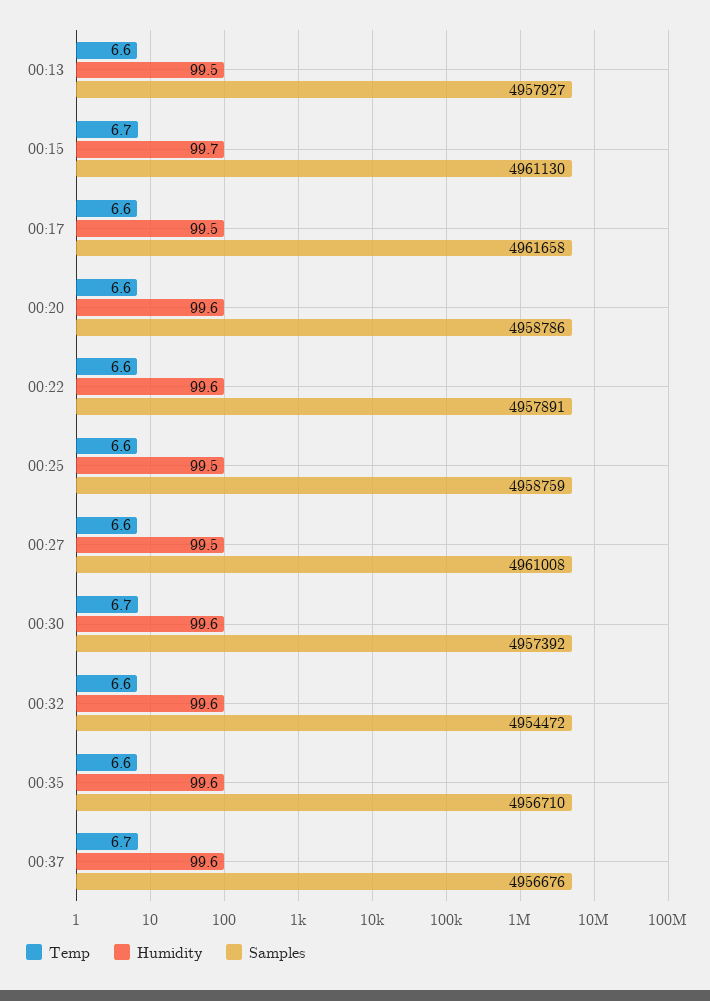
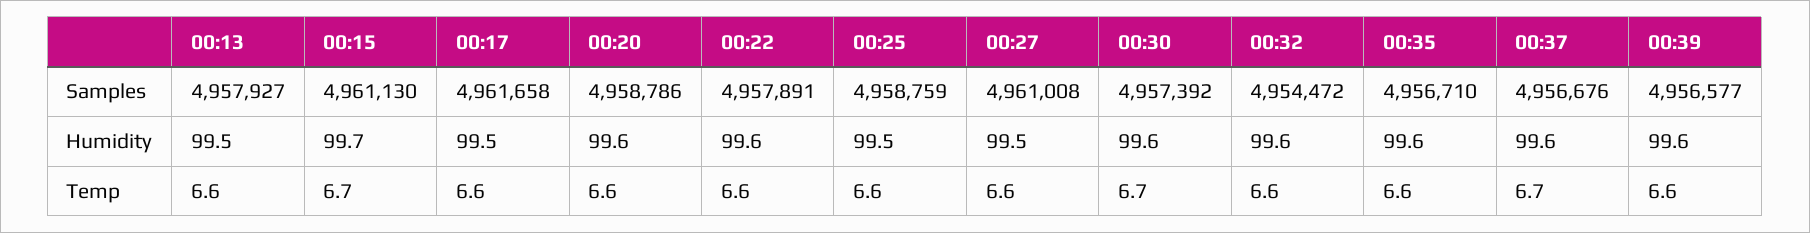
  {
    "Temp": {
      "00:13": 6.6,
      "00:15": 6.7,
      "00:17": 6.6,
      "00:20": 6.6,
      "00:22": 6.6,
      "00:25": 6.6,
      "00:27": 6.6,
      "00:30": 6.7,
      "00:32": 6.6,
      "00:35": 6.6,
-     "00:37": 6.7
+     "00:37": 6.7,
+     "00:39": 6.6
    },
    "Humidity": {
      "00:13": 99.5,
      "00:15": 99.7,
      "00:17": 99.5,
      "00:20": 99.6,
      "00:22": 99.6,
      "00:25": 99.5,
      "00:27": 99.5,
      "00:30": 99.6,
      "00:32": 99.6,
      "00:35": 99.6,
-     "00:37": 99.6
+     "00:37": 99.6,
+     "00:39": 99.6
    },
    "Samples": {
      "00:13": 4957927,
      "00:15": 4961130,
      "00:17": 4961658,
      "00:20": 4958786,
      "00:22": 4957891,
      "00:25": 4958759,
      "00:27": 4961008,
      "00:30": 4957392,
      "00:32": 4954472,
      "00:35": 4956710,
-     "00:37": 4956676
+     "00:37": 4956676,
+     "00:39": 4956577
    }
  }

